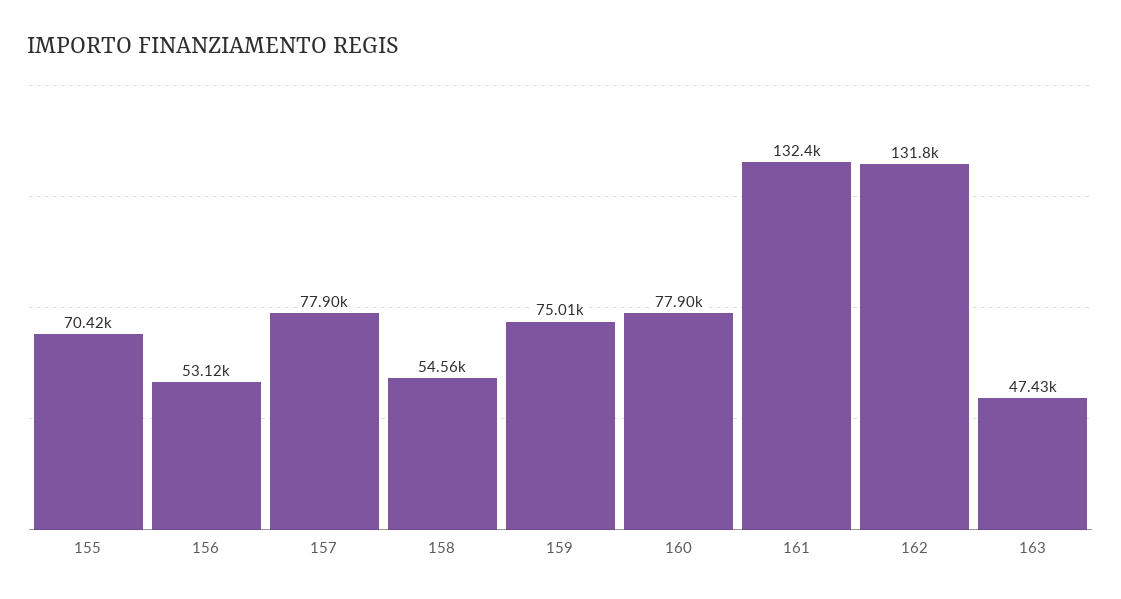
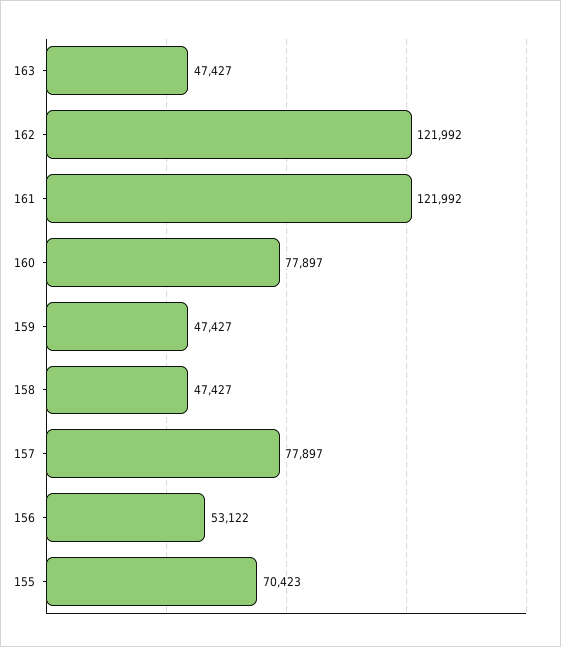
  {
    "155": 70423,
    "156": 53122,
    "157": 77897,
-   "158": 54560,
+   "158": 47427,
-   "159": 75010,
+   "159": 47427,
    "160": 77897,
-   "161": 132400,
+   "161": 121992,
-   "162": 131800,
+   "162": 121992,
    "163": 47427
  }

